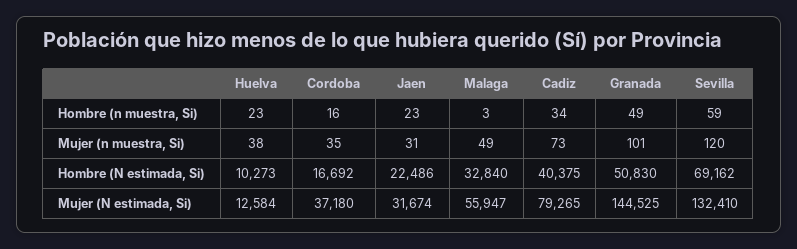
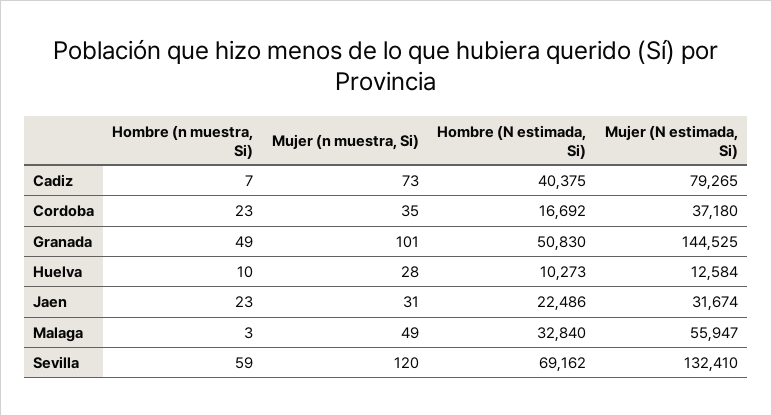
  {
    "Huelva": {
-     "Hombre (n muestra, Si)": 23,
+     "Hombre (n muestra, Si)": 10,
-     "Mujer (n muestra, Si)": 38,
+     "Mujer (n muestra, Si)": 28,
      "Hombre (N estimada, Si)": 10273,
      "Mujer (N estimada, Si)": 12584
    },
    "Cordoba": {
-     "Hombre (n muestra, Si)": 16,
+     "Hombre (n muestra, Si)": 23,
      "Mujer (n muestra, Si)": 35,
      "Hombre (N estimada, Si)": 16692,
      "Mujer (N estimada, Si)": 37180
    },
    "Jaen": {
      "Hombre (n muestra, Si)": 23,
      "Mujer (n muestra, Si)": 31,
      "Hombre (N estimada, Si)": 22486,
      "Mujer (N estimada, Si)": 31674
    },
    "Malaga": {
      "Hombre (n muestra, Si)": 3,
      "Mujer (n muestra, Si)": 49,
      "Hombre (N estimada, Si)": 32840,
      "Mujer (N estimada, Si)": 55947
    },
    "Cadiz": {
-     "Hombre (n muestra, Si)": 34,
+     "Hombre (n muestra, Si)": 7,
      "Mujer (n muestra, Si)": 73,
      "Hombre (N estimada, Si)": 40375,
      "Mujer (N estimada, Si)": 79265
    },
    "Granada": {
      "Hombre (n muestra, Si)": 49,
      "Mujer (n muestra, Si)": 101,
      "Hombre (N estimada, Si)": 50830,
      "Mujer (N estimada, Si)": 144525
    },
    "Sevilla": {
      "Hombre (n muestra, Si)": 59,
      "Mujer (n muestra, Si)": 120,
      "Hombre (N estimada, Si)": 69162,
      "Mujer (N estimada, Si)": 132410
    }
  }

